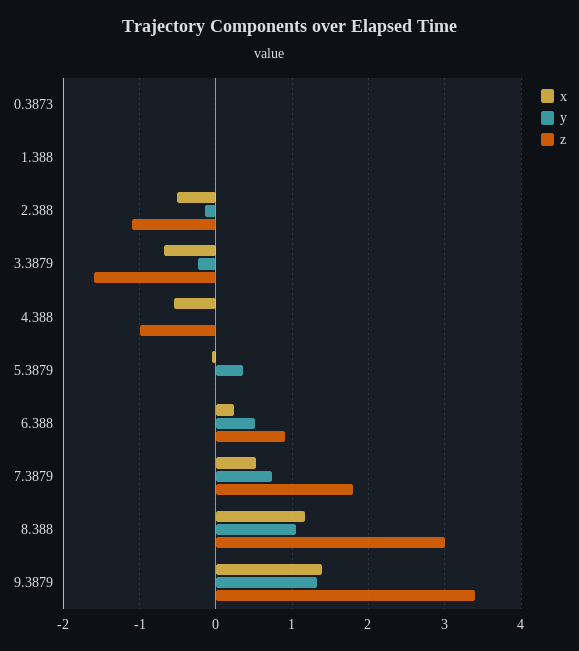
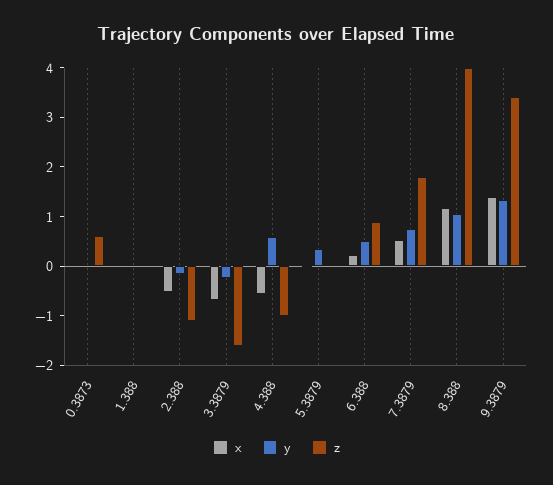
  {
    "x": {
      "0.3873": 0,
      "1.388": 0,
      "2.388": -0.5,
      "3.3879": -0.7,
      "4.388": -0.6,
      "5.3879": 0,
      "6.388": 0.2,
      "7.3879": 0.5,
      "8.388": 1.2,
      "9.3879": 1.4
    },
    "y": {
      "0.3873": 0,
      "1.388": 0,
      "2.388": -0.1,
      "3.3879": -0.2,
-     "4.388": 0,
+     "4.388": 0.6,
      "5.3879": 0.4,
      "6.388": 0.5,
      "7.3879": 0.7,
      "8.388": 1.1,
      "9.3879": 1.3
    },
    "z": {
-     "0.3873": 0,
+     "0.3873": 0.6,
      "1.388": 0,
      "2.388": -1.1,
      "3.3879": -1.6,
      "4.388": -1,
      "5.3879": 0,
      "6.388": 0.9,
      "7.3879": 1.8,
-     "8.388": 3,
+     "8.388": 4,
      "9.3879": 3.4
    }
  }

